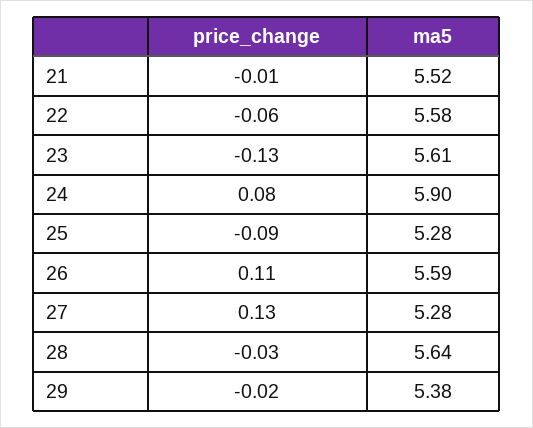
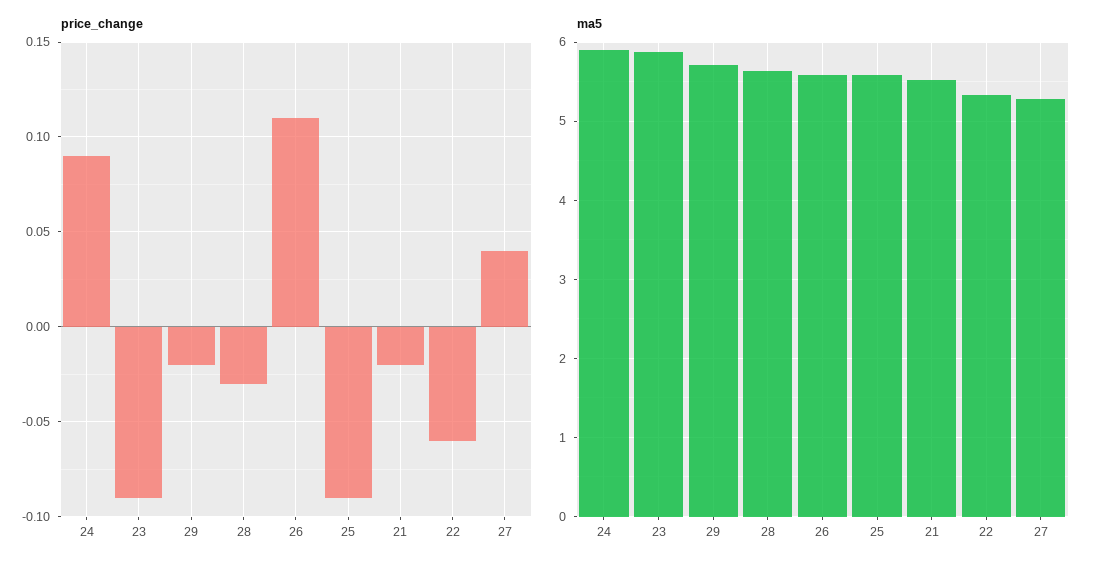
  {
    "price_change": {
-     "21": -0.01,
+     "21": -0.02,
      "22": -0.06,
-     "23": -0.13,
+     "23": -0.09,
-     "24": 0.08,
+     "24": 0.09,
      "25": -0.09,
      "26": 0.11,
-     "27": 0.13,
+     "27": 0.04,
      "28": -0.03,
      "29": -0.02
    },
    "ma5": {
      "21": 5.52,
-     "22": 5.58,
+     "22": 5.3,
-     "23": 5.61,
+     "23": 5.9,
      "24": 5.9,
-     "25": 5.28,
+     "25": 5.6,
      "26": 5.59,
      "27": 5.28,
      "28": 5.64,
-     "29": 5.38
+     "29": 5.7
    }
  }

